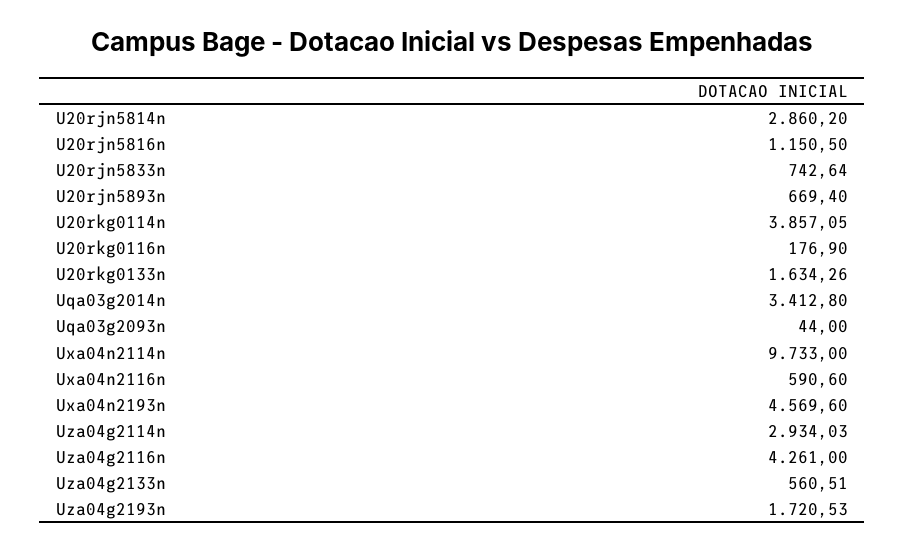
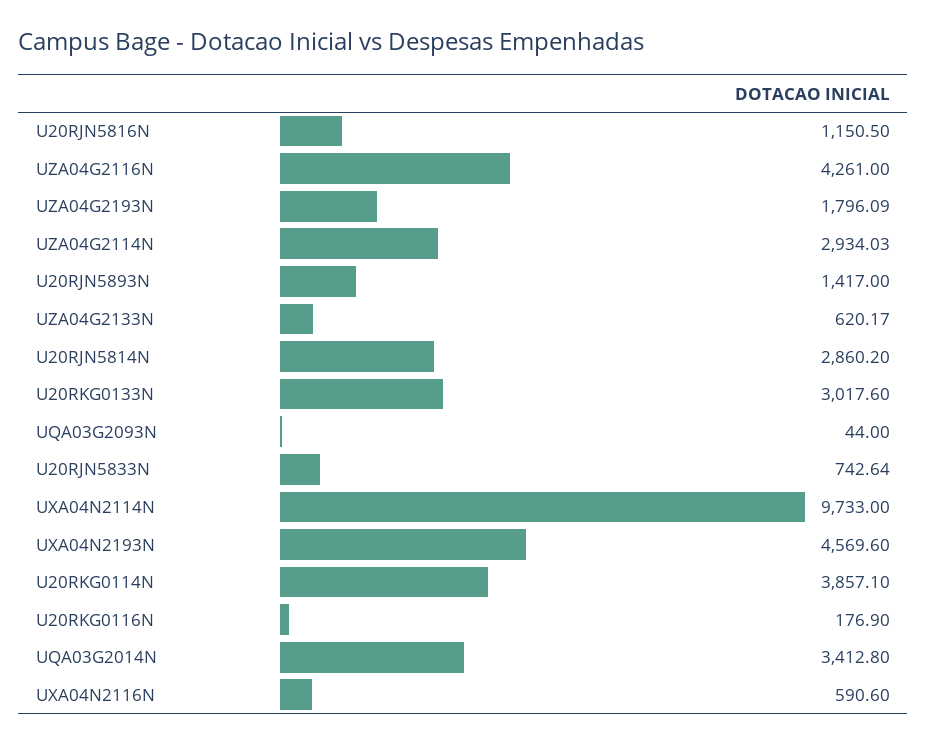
  {
    "U20rjn5814n": 2860.2,
    "U20rjn5816n": 1150.5,
    "U20rjn5833n": 742.64,
-   "U20rjn5893n": 669.4,
+   "U20rjn5893n": 1417,
-   "U20rkg0114n": 3857.05,
+   "U20rkg0114n": 3857.1,
    "U20rkg0116n": 176.9,
-   "U20rkg0133n": 1634.26,
+   "U20rkg0133n": 3017.6,
    "Uqa03g2014n": 3412.8,
    "Uqa03g2093n": 44,
    "Uxa04n2114n": 9733,
    "Uxa04n2116n": 590.6,
    "Uxa04n2193n": 4569.6,
    "Uza04g2114n": 2934.03,
    "Uza04g2116n": 4261,
-   "Uza04g2133n": 560.51,
+   "Uza04g2133n": 620.17,
-   "Uza04g2193n": 1720.53
+   "Uza04g2193n": 1796.09
  }

